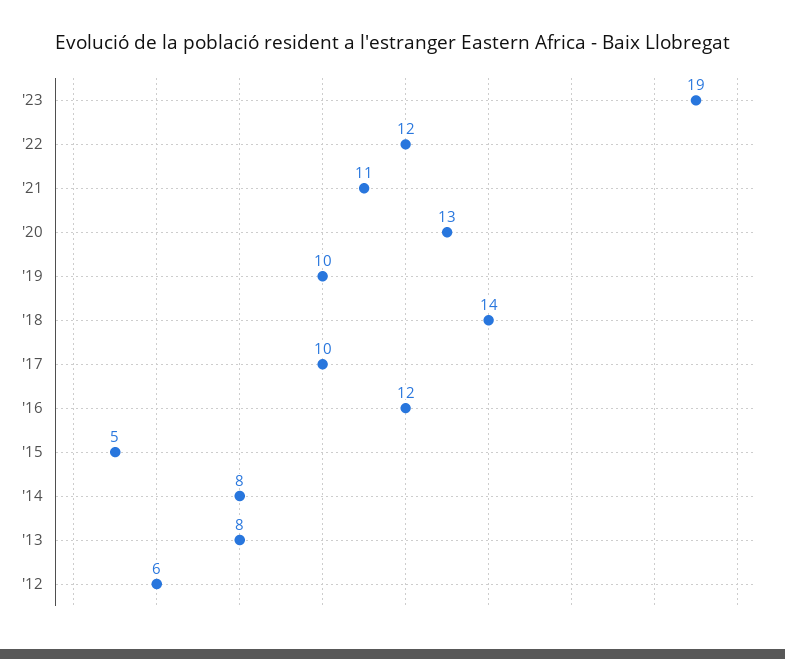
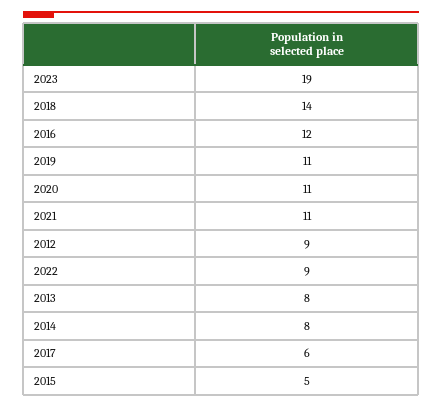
  {
    "'23": 19,
-   "'22": 12,
+   "'22": 9,
    "'21": 11,
-   "'20": 13,
+   "'20": 11,
-   "'19": 10,
+   "'19": 11,
    "'18": 14,
-   "'17": 10,
+   "'17": 6,
    "'16": 12,
    "'15": 5,
    "'14": 8,
    "'13": 8,
-   "'12": 6
+   "'12": 9
  }

